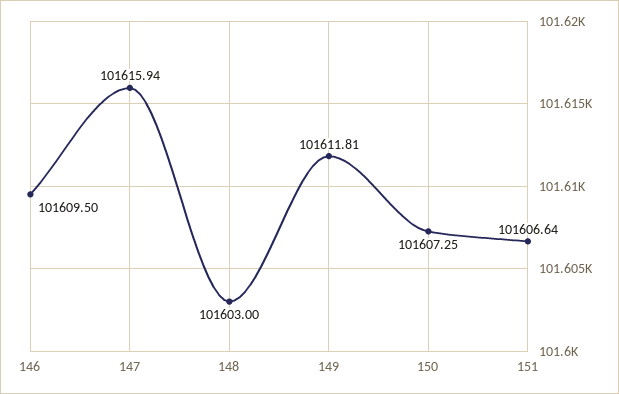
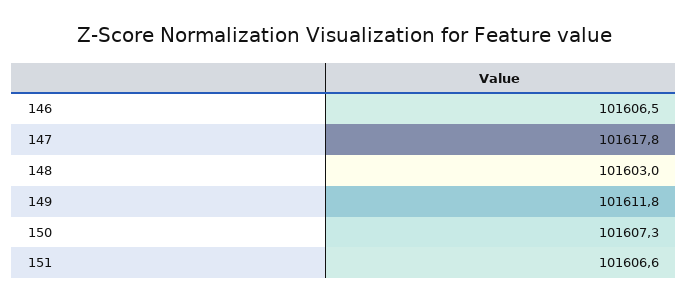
  {
-   "146": 101609.5,
+   "146": 101606.5,
-   "147": 101615.94,
+   "147": 101617.8,
    "148": 101603,
    "149": 101611.81,
    "150": 101607.25,
    "151": 101606.64
  }

